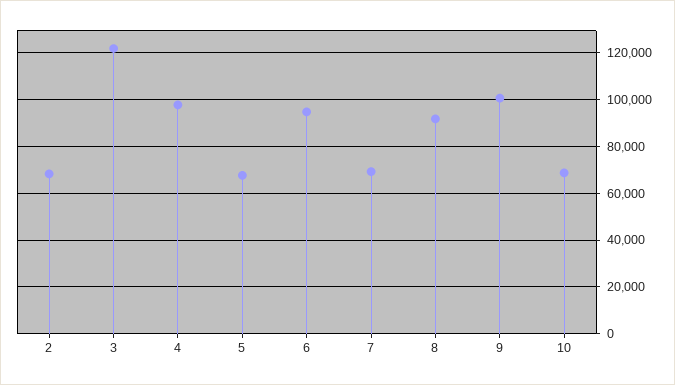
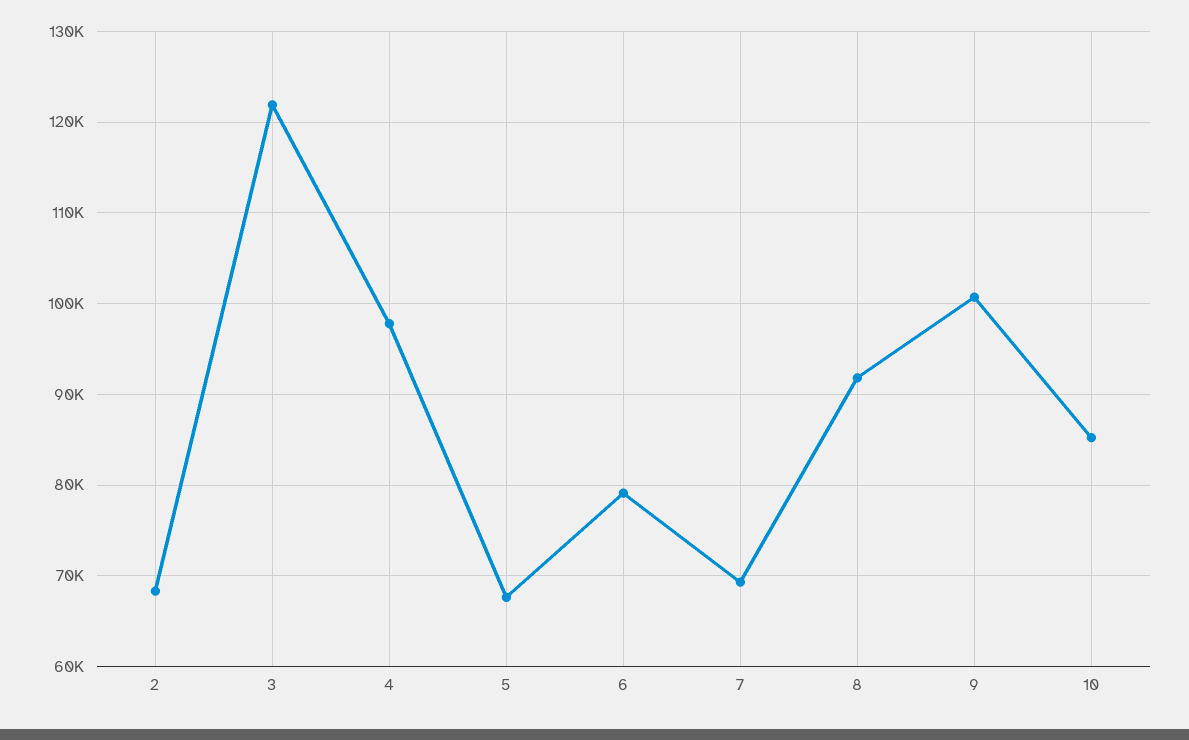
  {
    "2": 68000,
    "3": 122000,
    "4": 98000,
    "5": 68000,
-   "6": 95000,
+   "6": 79000,
    "7": 69000,
    "8": 92000,
    "9": 101000,
-   "10": 70000
+   "10": 85000
  }

